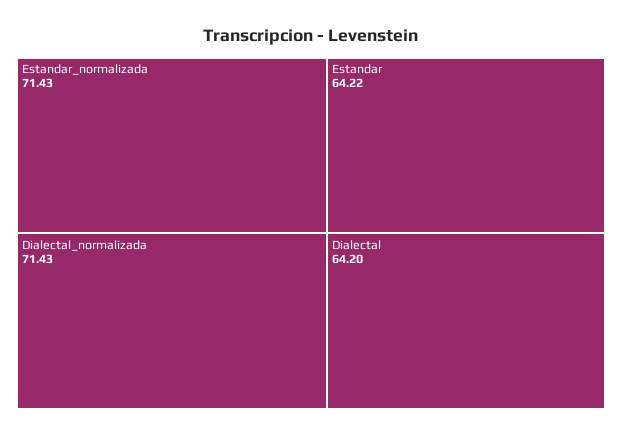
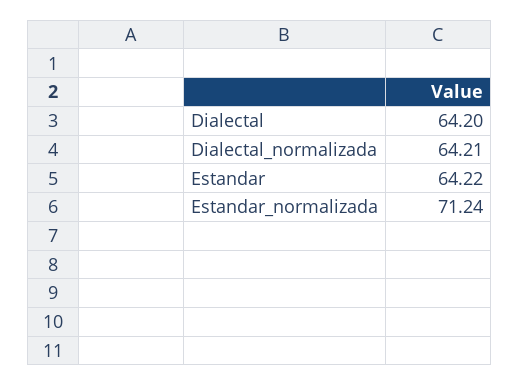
  {
-   "Estandar_normalizada": 71.43,
+   "Estandar_normalizada": 71.24,
-   "Dialectal_normalizada": 71.43,
+   "Dialectal_normalizada": 64.21,
    "Estandar": 64.22,
    "Dialectal": 64.2
  }

